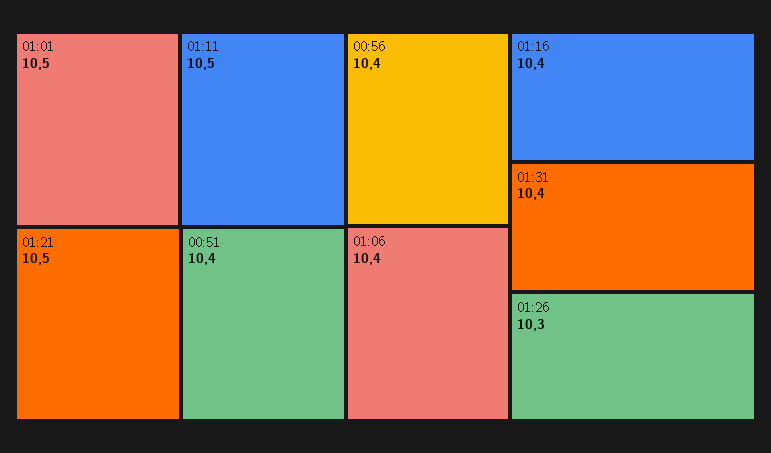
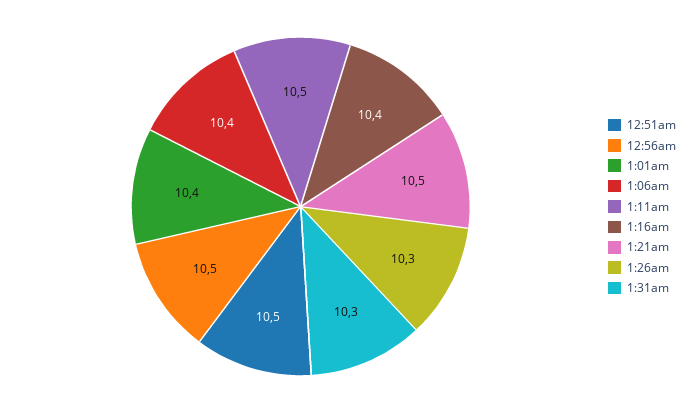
  {
-   "01:01": 10.5,
+   "01:01": 10.4,
    "01:11": 10.5,
    "01:21": 10.5,
-   "00:51": 10.4,
+   "00:51": 10.5,
-   "00:56": 10.4,
+   "00:56": 10.5,
    "01:06": 10.4,
    "01:16": 10.4,
-   "01:31": 10.4,
+   "01:31": 10.3,
    "01:26": 10.3
  }

